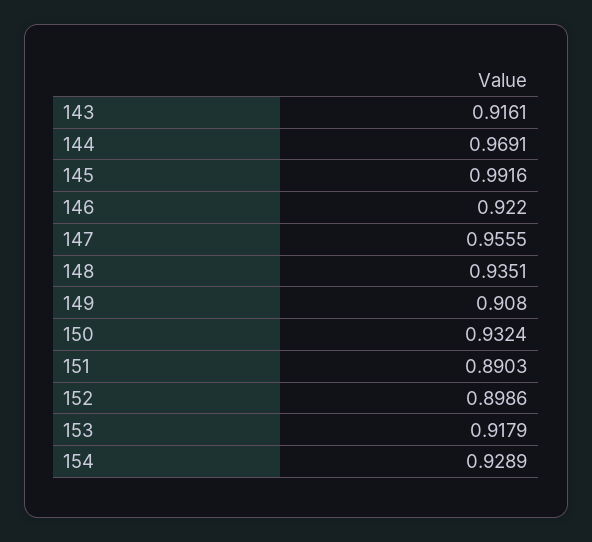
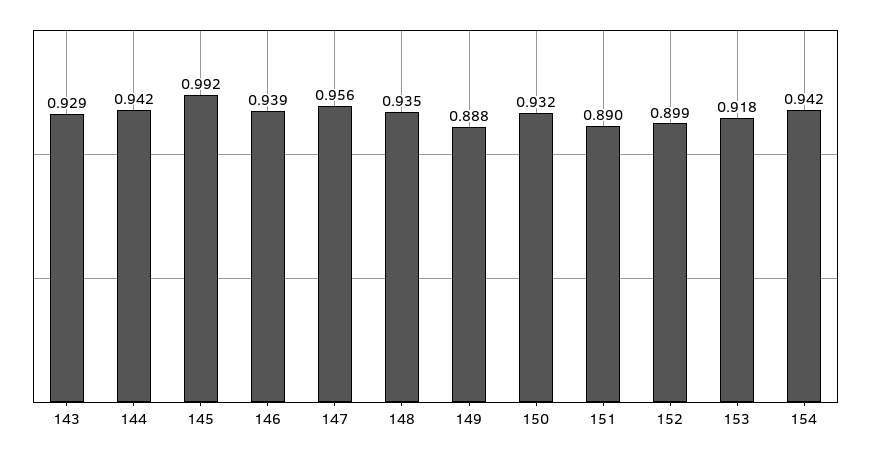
  {
-   "143": 0.9161,
+   "143": 0.929,
-   "144": 0.9691,
+   "144": 0.942,
    "145": 0.9916,
-   "146": 0.922,
+   "146": 0.939,
    "147": 0.9555,
    "148": 0.9351,
-   "149": 0.908,
+   "149": 0.888,
    "150": 0.9324,
    "151": 0.8903,
    "152": 0.8986,
    "153": 0.9179,
-   "154": 0.9289
+   "154": 0.942
  }

